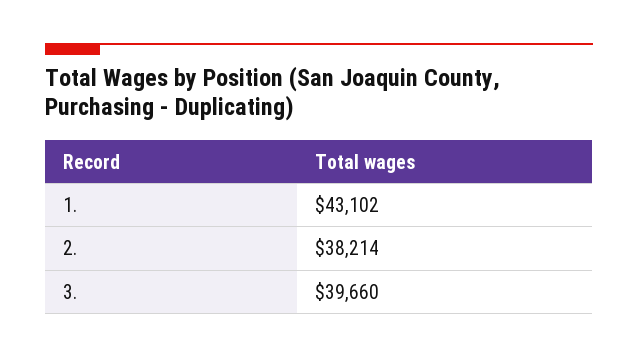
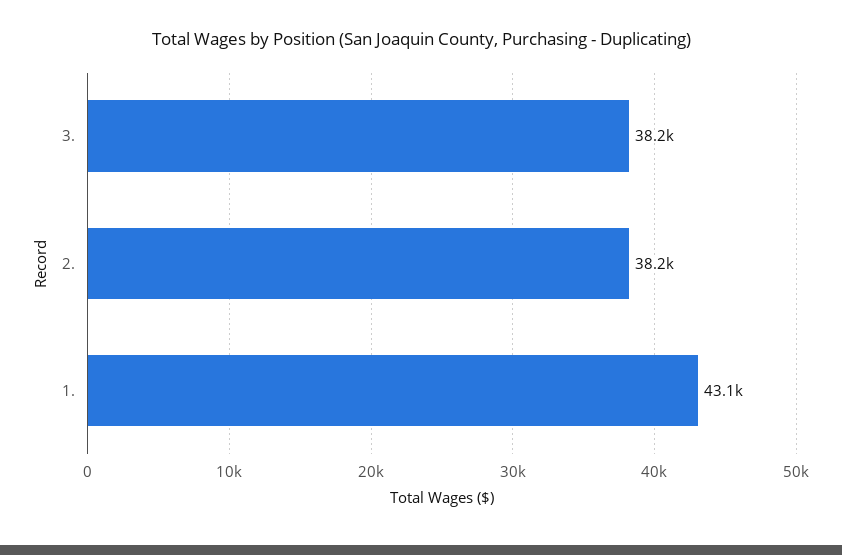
  {
    "1.": 43102,
    "2.": 38214,
-   "3.": 39660
+   "3.": 38200
  }

